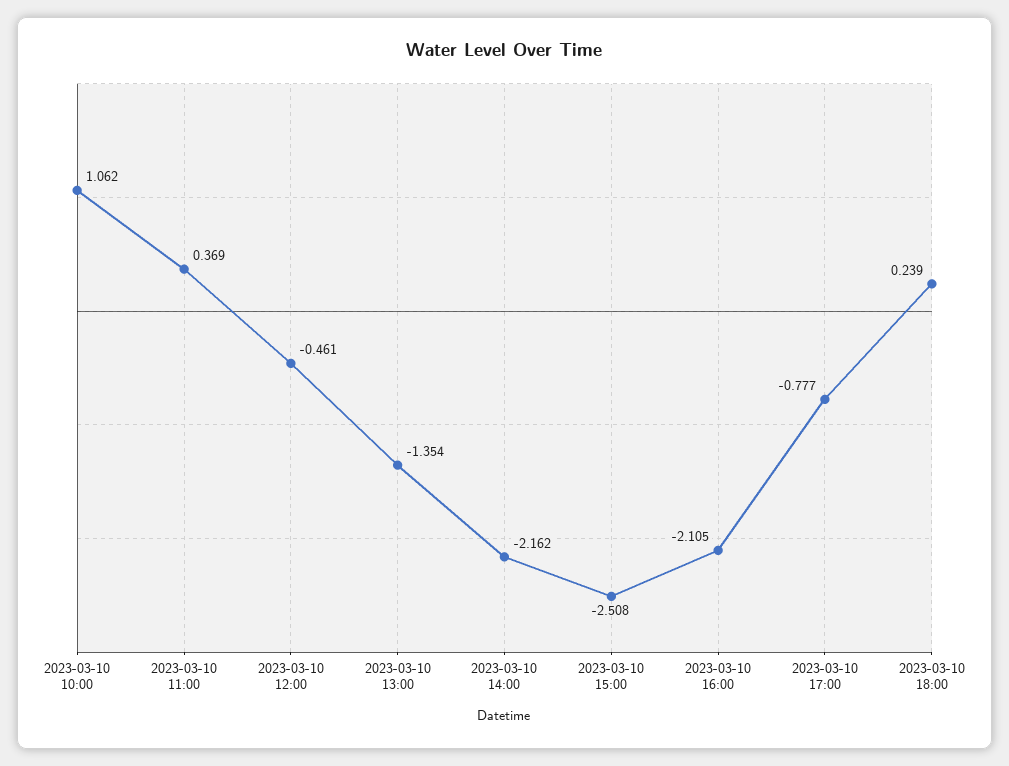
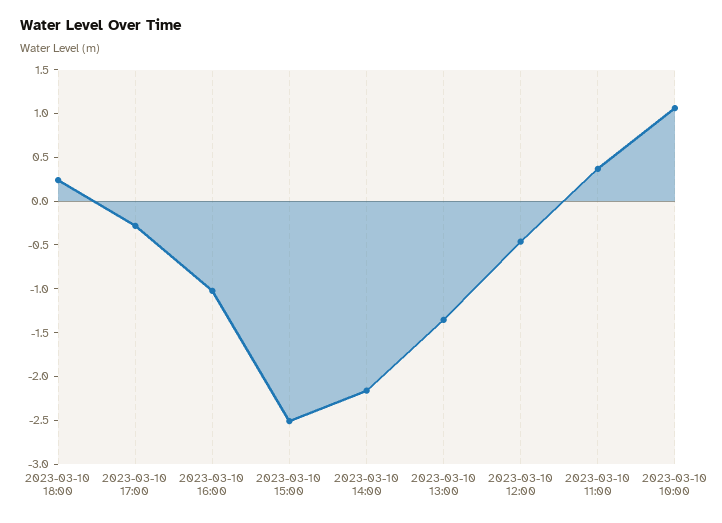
  {
    "2023-03-10 10:00": 1.062,
    "2023-03-10 11:00": 0.369,
    "2023-03-10 12:00": -0.461,
    "2023-03-10 13:00": -1.354,
    "2023-03-10 14:00": -2.162,
    "2023-03-10 15:00": -2.508,
-   "2023-03-10 16:00": -2.105,
+   "2023-03-10 16:00": -1,
-   "2023-03-10 17:00": -0.777,
+   "2023-03-10 17:00": -0.3,
    "2023-03-10 18:00": 0.239
  }

